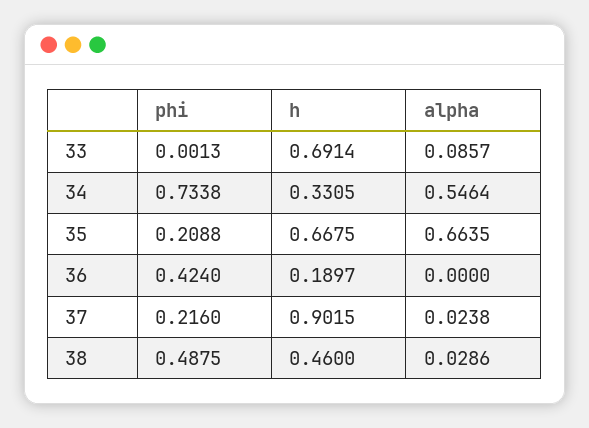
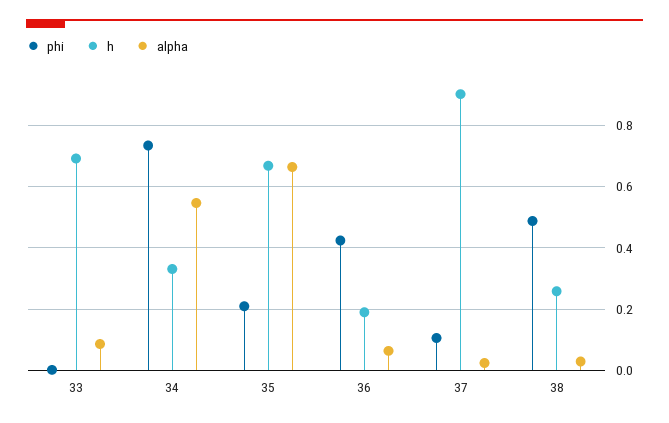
  {
    "phi": {
      "33": 0.0013,
      "34": 0.7338,
      "35": 0.2088,
      "36": 0.424,
-     "37": 0.216,
+     "37": 0.1,
      "38": 0.4875
    },
    "h": {
      "33": 0.6914,
      "34": 0.3305,
      "35": 0.6675,
      "36": 0.1897,
      "37": 0.9015,
-     "38": 0.46
+     "38": 0.26
    },
    "alpha": {
      "33": 0.0857,
      "34": 0.5464,
      "35": 0.6635,
-     "36": 0,
+     "36": 0.06,
      "37": 0.0238,
      "38": 0.0286
    }
  }

